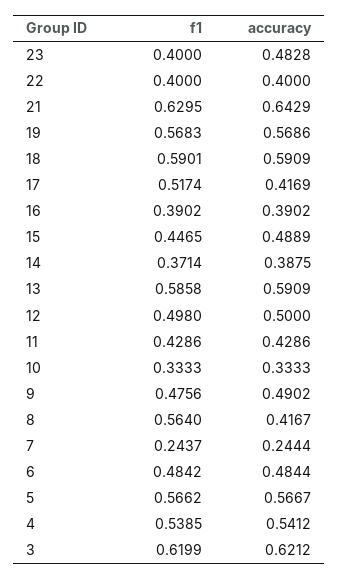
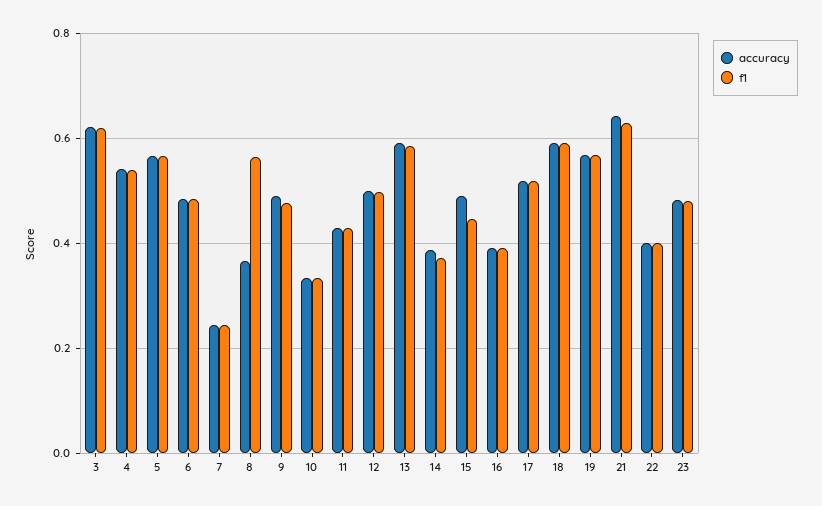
  {
    "f1": {
-     "23": 0.4,
+     "23": 0.48,
      "22": 0.4,
      "21": 0.6295,
      "19": 0.5683,
      "18": 0.5901,
      "17": 0.5174,
      "16": 0.3902,
      "15": 0.4465,
      "14": 0.3714,
      "13": 0.5858,
      "12": 0.498,
      "11": 0.4286,
      "10": 0.3333,
      "9": 0.4756,
      "8": 0.564,
      "7": 0.2437,
      "6": 0.4842,
      "5": 0.5662,
      "4": 0.5385,
      "3": 0.6199
    },
    "accuracy": {
      "23": 0.4828,
      "22": 0.4,
      "21": 0.6429,
      "19": 0.5686,
      "18": 0.5909,
-     "17": 0.4169,
+     "17": 0.52,
      "16": 0.3902,
      "15": 0.4889,
      "14": 0.3875,
      "13": 0.5909,
      "12": 0.5,
      "11": 0.4286,
      "10": 0.3333,
      "9": 0.4902,
-     "8": 0.4167,
+     "8": 0.36,
      "7": 0.2444,
      "6": 0.4844,
      "5": 0.5667,
      "4": 0.5412,
      "3": 0.6212
    }
  }

